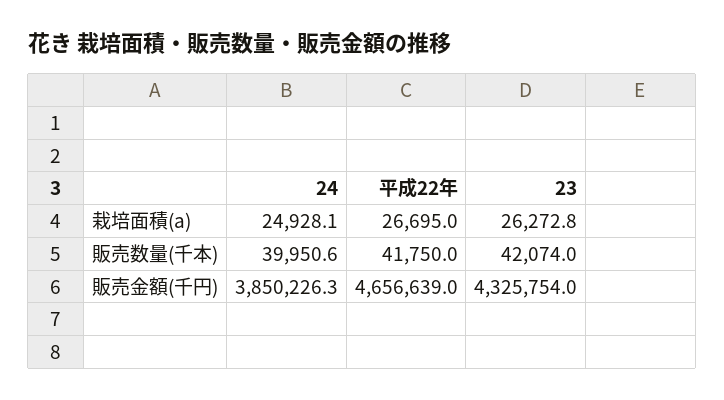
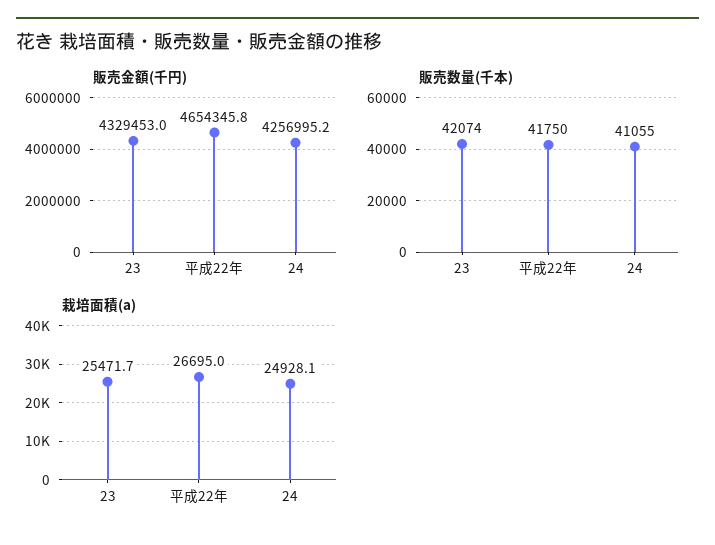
  {
    "栽培面積(a)": {
      "24": 24928.1,
      "平成22年": 26695,
-     "23": 26272.8
+     "23": 25471.7
    },
    "販売数量(千本)": {
-     "24": 39950.6,
+     "24": 41055,
      "平成22年": 41750,
      "23": 42074
    },
    "販売金額(千円)": {
-     "24": 3850226.3,
+     "24": 4256995.2,
-     "平成22年": 4656639,
+     "平成22年": 4654345.8,
-     "23": 4325754
+     "23": 4329453
    }
  }

